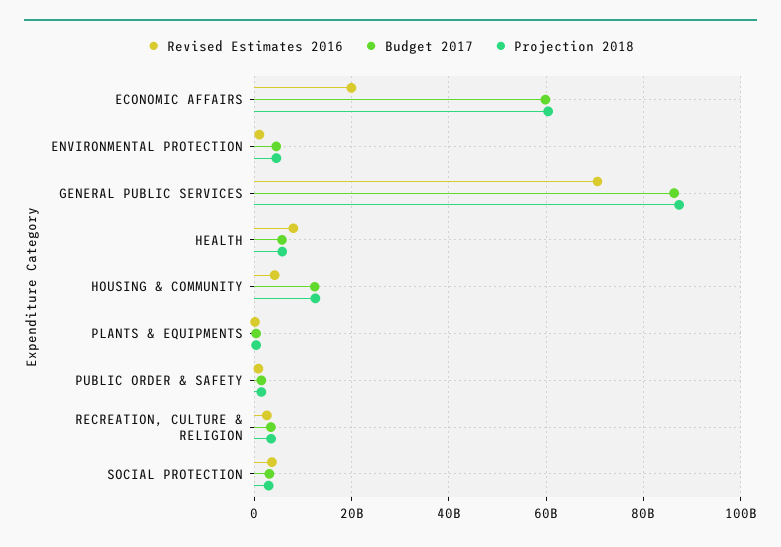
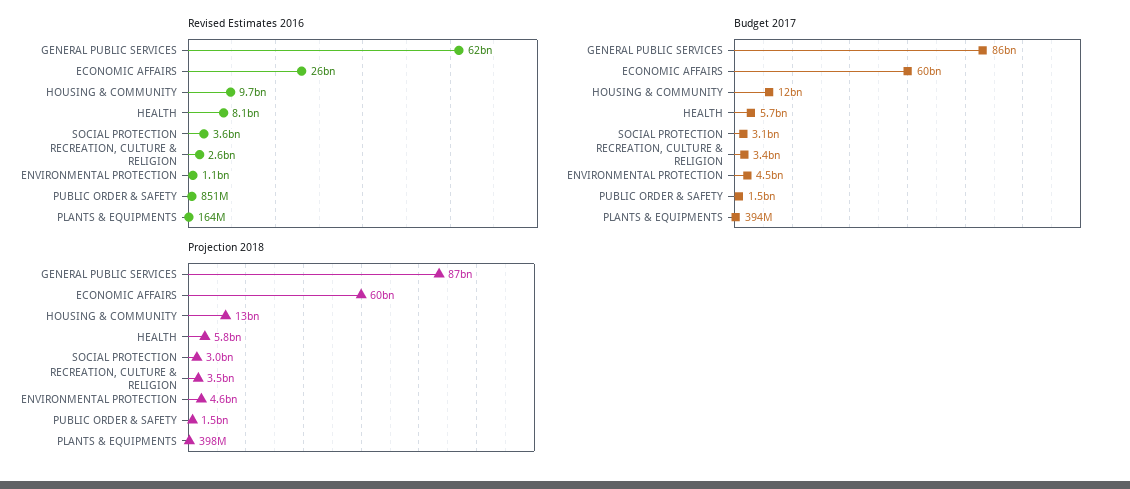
  {
    "Revised Estimates 2016": {
-     "ECONOMIC AFFAIRS": 20000000000,
+     "ECONOMIC AFFAIRS": 26000000000,
      "ENVIRONMENTAL PROTECTION": 1100000000,
-     "GENERAL PUBLIC SERVICES": 70000000000,
+     "GENERAL PUBLIC SERVICES": 62000000000,
      "HEALTH": 8100000000,
-     "HOUSING & COMMUNITY": 4000000000,
+     "HOUSING & COMMUNITY": 9700000000,
      "PLANTS & EQUIPMENTS": 164000000,
      "PUBLIC ORDER & SAFETY": 851000000,
      "RECREATION, CULTURE & RELIGION": 2600000000,
      "SOCIAL PROTECTION": 3600000000
    },
    "Budget 2017": {
      "ECONOMIC AFFAIRS": 60000000000,
      "ENVIRONMENTAL PROTECTION": 4500000000,
      "GENERAL PUBLIC SERVICES": 86000000000,
      "HEALTH": 5700000000,
      "HOUSING & COMMUNITY": 12000000000,
      "PLANTS & EQUIPMENTS": 394000000,
      "PUBLIC ORDER & SAFETY": 1500000000,
      "RECREATION, CULTURE & RELIGION": 3400000000,
      "SOCIAL PROTECTION": 3100000000
    },
    "Projection 2018": {
      "ECONOMIC AFFAIRS": 60000000000,
      "ENVIRONMENTAL PROTECTION": 4600000000,
      "GENERAL PUBLIC SERVICES": 87000000000,
      "HEALTH": 5800000000,
      "HOUSING & COMMUNITY": 13000000000,
      "PLANTS & EQUIPMENTS": 398000000,
      "PUBLIC ORDER & SAFETY": 1500000000,
      "RECREATION, CULTURE & RELIGION": 3500000000,
      "SOCIAL PROTECTION": 3000000000
    }
  }

